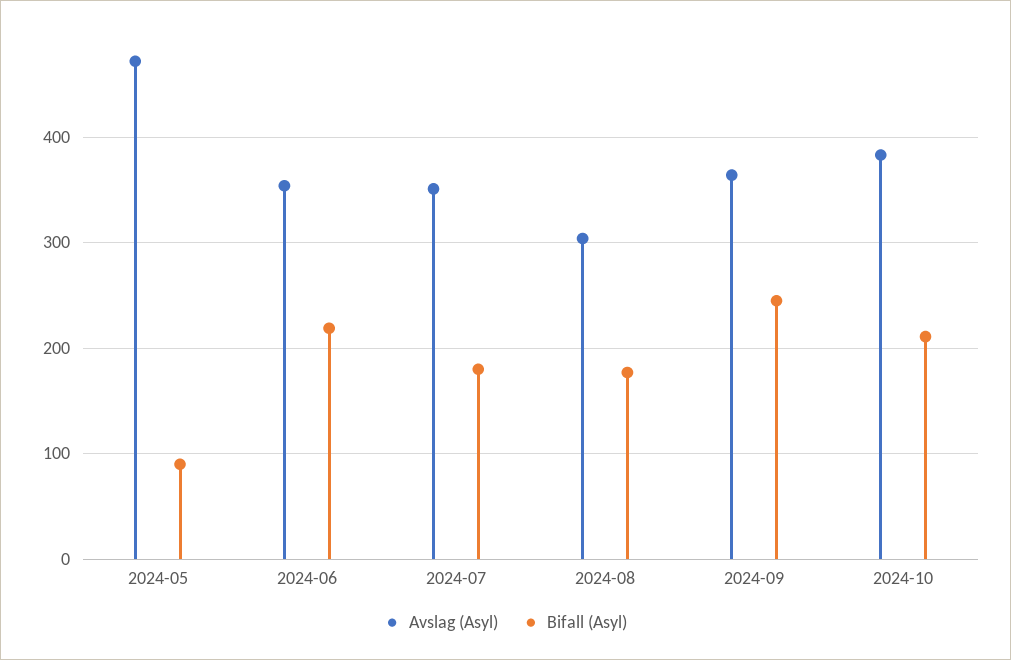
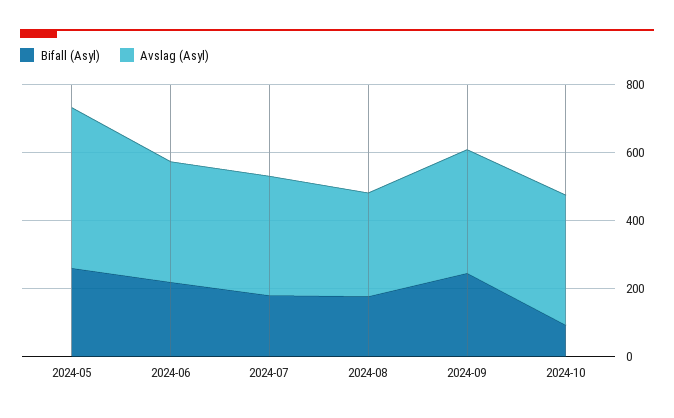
  {
    "Avslag (Asyl)": {
      "2024-05": 470,
      "2024-06": 350,
      "2024-07": 350,
      "2024-08": 300,
      "2024-09": 360,
      "2024-10": 380
    },
    "Bifall (Asyl)": {
-     "2024-05": 90,
+     "2024-05": 250,
      "2024-06": 220,
      "2024-07": 180,
      "2024-08": 180,
      "2024-09": 250,
-     "2024-10": 210
+     "2024-10": 100
    }
  }

